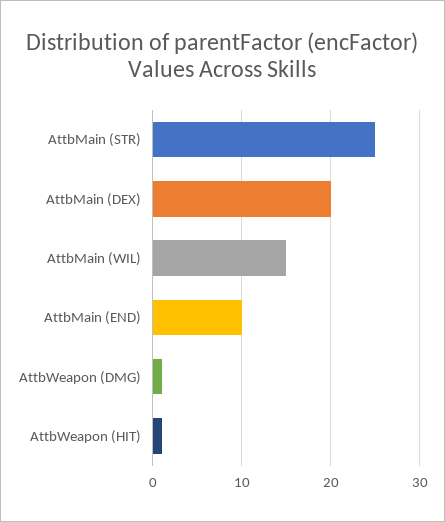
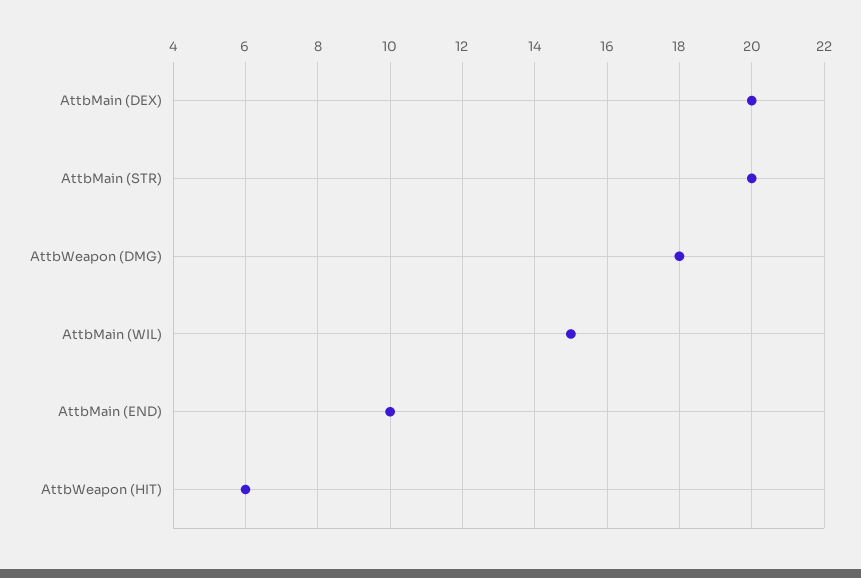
  {
-   "AttbMain (STR)": 25,
+   "AttbMain (STR)": 20,
    "AttbMain (DEX)": 20,
    "AttbMain (WIL)": 15,
    "AttbMain (END)": 10,
-   "AttbWeapon (DMG)": 1,
+   "AttbWeapon (DMG)": 18,
-   "AttbWeapon (HIT)": 1
+   "AttbWeapon (HIT)": 6
  }

